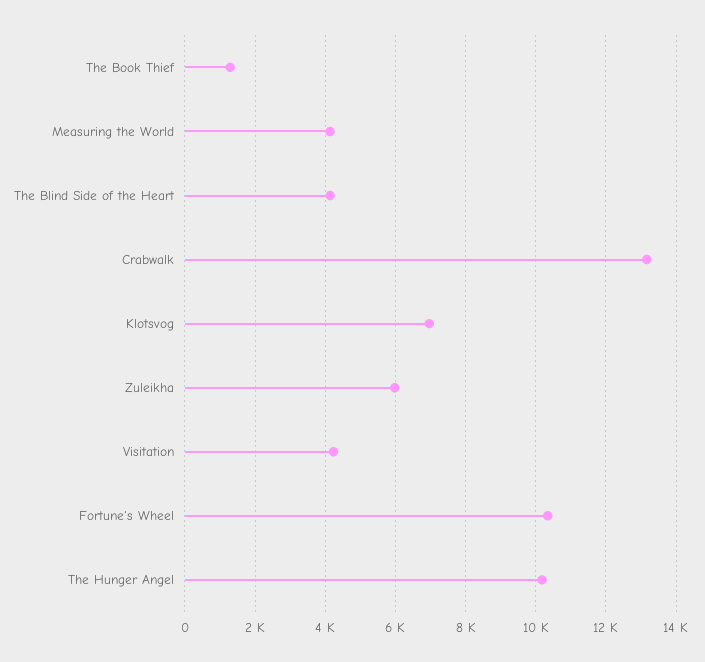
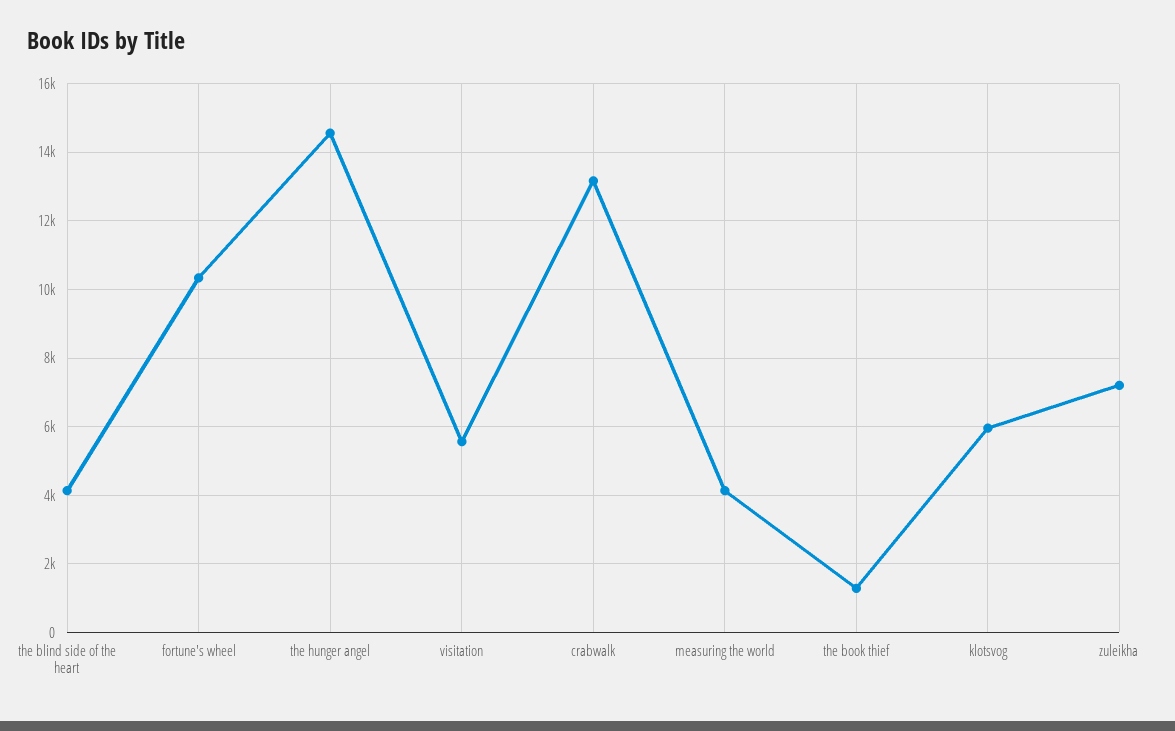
  {
    "The Book Thief": 1200,
    "Measuring the World": 4200,
    "The Blind Side of the Heart": 4200,
    "Crabwalk": 13200,
-   "Klotsvog": 7000,
+   "Klotsvog": 6000,
-   "Zuleikha": 6000,
+   "Zuleikha": 7200,
-   "Visitation": 4200,
+   "Visitation": 5600,
    "Fortune's Wheel": 10400,
-   "The Hunger Angel": 10200
+   "The Hunger Angel": 14600
  }

